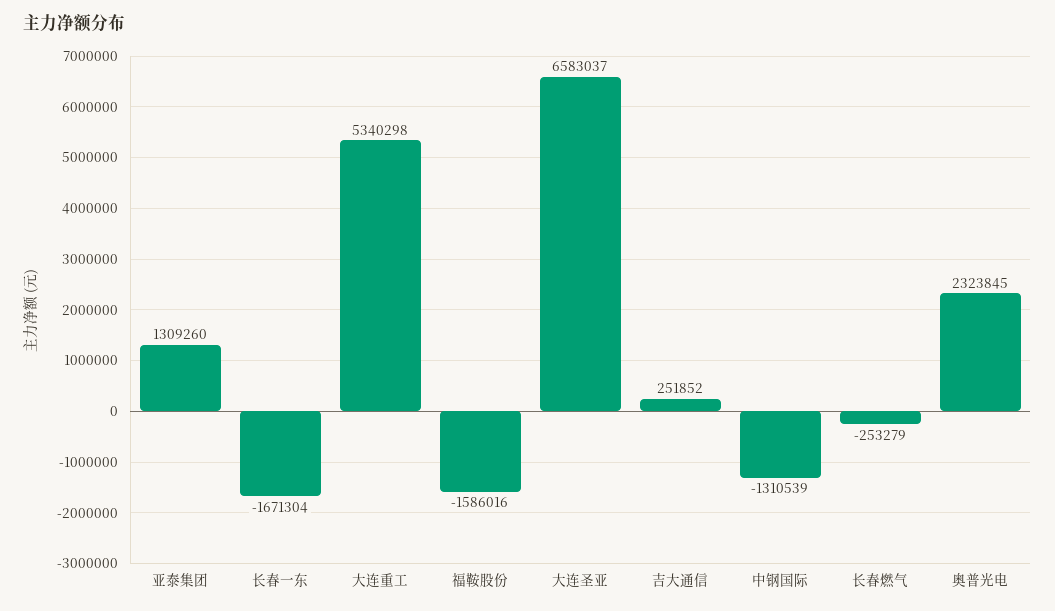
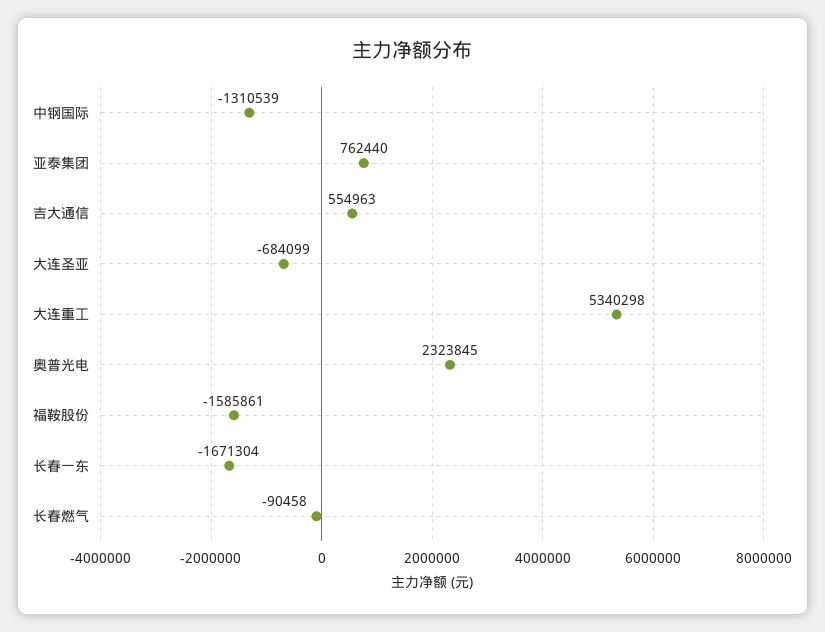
  {
-   "亚泰集团": 1309260,
+   "亚泰集团": 762440,
    "长春一东": -1671304,
    "大连重工": 5340298,
-   "福鞍股份": -1586016,
+   "福鞍股份": -1585861,
-   "大连圣亚": 6583037,
+   "大连圣亚": -684099,
-   "吉大通信": 251852,
+   "吉大通信": 554963,
    "中钢国际": -1310539,
-   "长春燃气": -253279,
+   "长春燃气": -90458,
    "奥普光电": 2323845
  }

